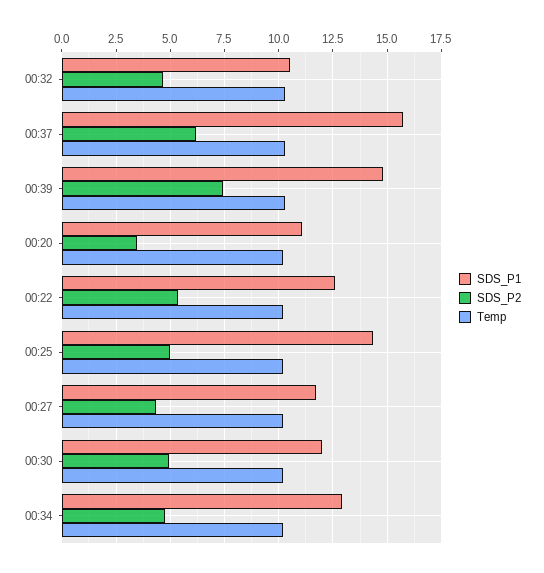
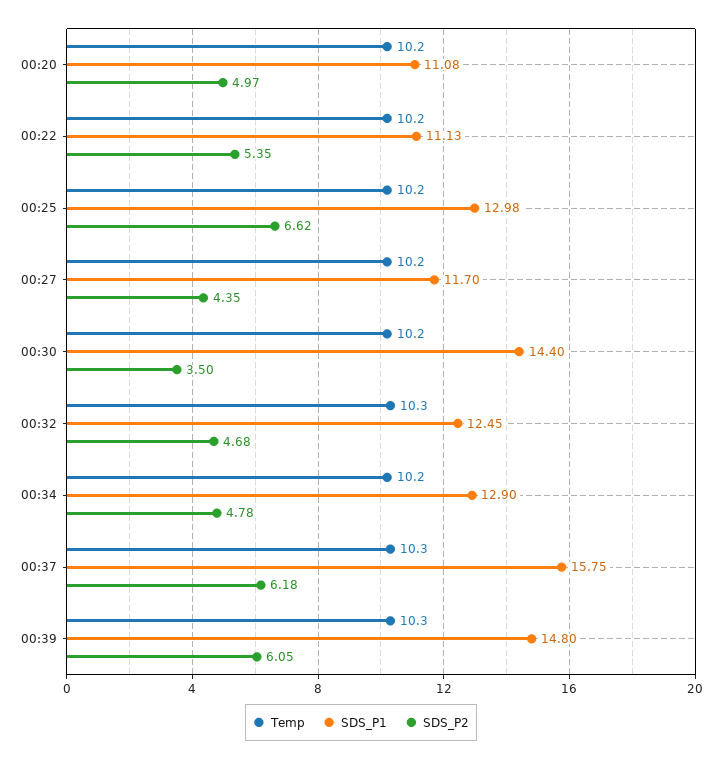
  {
    "SDS_P1": {
-     "00:32": 10.5,
+     "00:32": 12.45,
      "00:37": 15.75,
      "00:39": 14.8,
      "00:20": 11.08,
-     "00:22": 12.5,
+     "00:22": 11.13,
-     "00:25": 14.5,
+     "00:25": 12.98,
      "00:27": 11.7,
-     "00:30": 12,
+     "00:30": 14.4,
      "00:34": 12.9
    },
    "SDS_P2": {
      "00:32": 4.68,
      "00:37": 6.18,
-     "00:39": 7.5,
+     "00:39": 6.05,
-     "00:20": 3.5,
+     "00:20": 4.97,
      "00:22": 5.35,
-     "00:25": 5,
+     "00:25": 6.62,
      "00:27": 4.35,
-     "00:30": 5,
+     "00:30": 3.5,
      "00:34": 4.78
    },
    "Temp": {
      "00:32": 10.3,
      "00:37": 10.3,
      "00:39": 10.3,
      "00:20": 10.2,
      "00:22": 10.2,
      "00:25": 10.2,
      "00:27": 10.2,
      "00:30": 10.2,
      "00:34": 10.2
    }
  }

